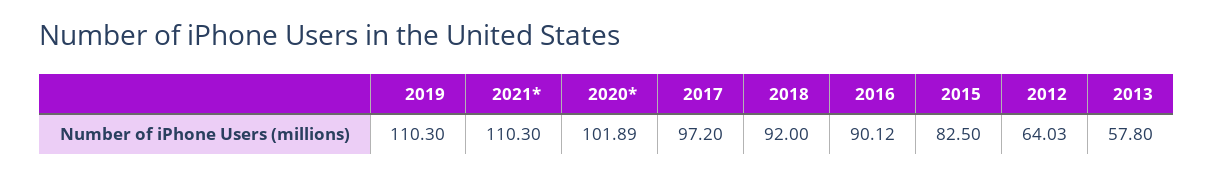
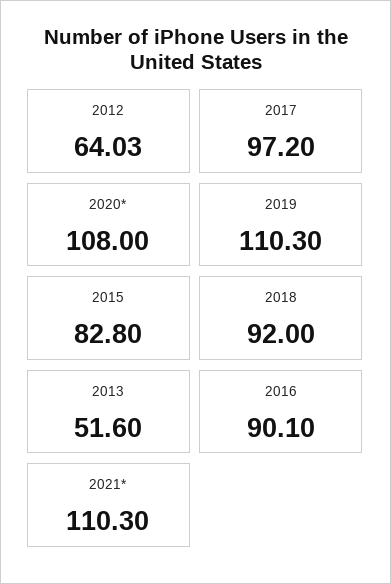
  {
    "2019": 110.3,
    "2021*": 110.3,
-   "2020*": 101.89,
+   "2020*": 108,
    "2017": 97.2,
    "2018": 92,
-   "2016": 90.12,
+   "2016": 90.1,
-   "2015": 82.5,
+   "2015": 82.8,
    "2012": 64.03,
-   "2013": 57.8
+   "2013": 51.6
  }

